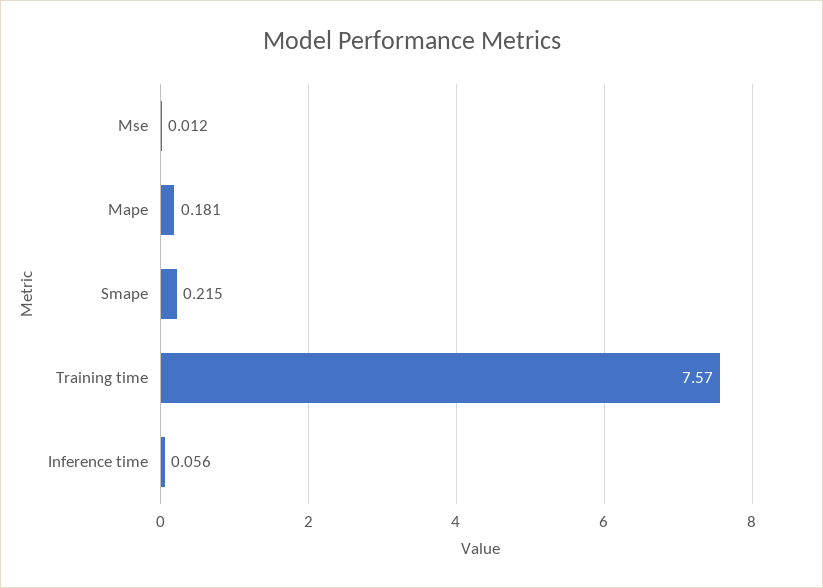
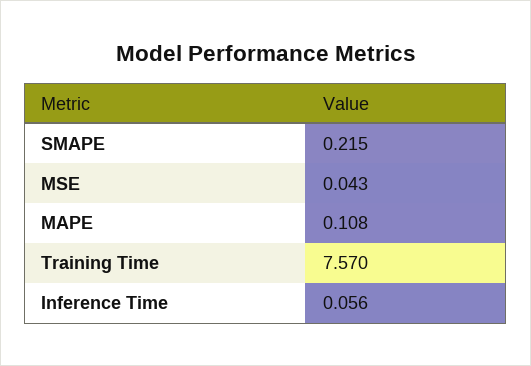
  {
-   "Mse": 0.012,
+   "Mse": 0.043,
-   "Mape": 0.181,
+   "Mape": 0.108,
    "Smape": 0.215,
    "Training time": 7.57,
    "Inference time": 0.056
  }

